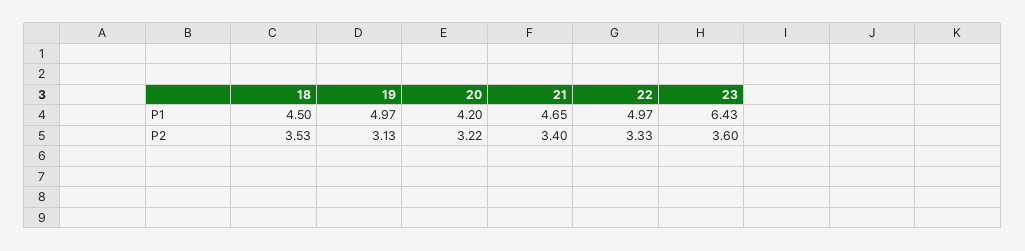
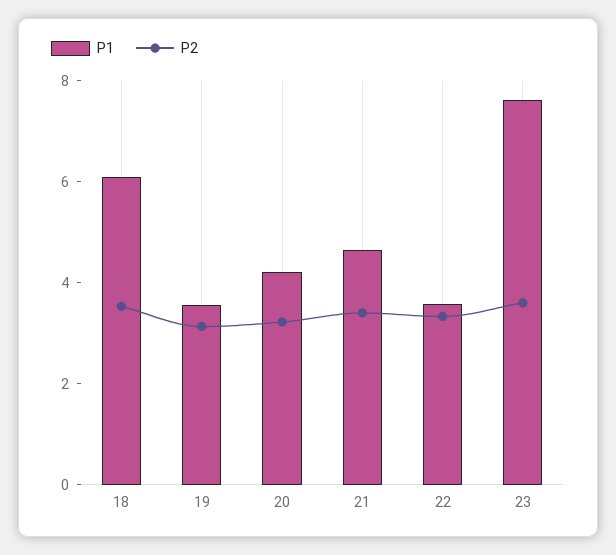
  {
    "P1": {
-     "18": 4.5,
+     "18": 6,
-     "19": 4.97,
+     "19": 3.5,
      "20": 4.2,
      "21": 4.65,
-     "22": 4.97,
+     "22": 3.5,
-     "23": 6.43
+     "23": 7.5
    },
    "P2": {
      "18": 3.53,
      "19": 3.13,
      "20": 3.22,
      "21": 3.4,
      "22": 3.33,
      "23": 3.6
    }
  }

